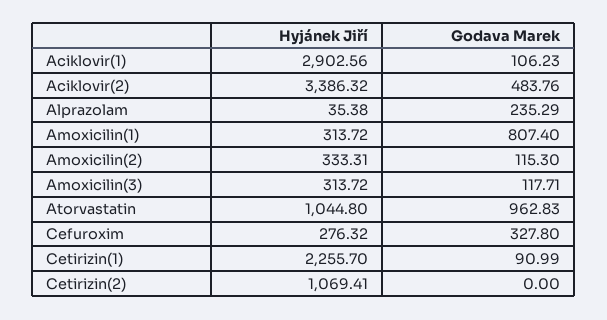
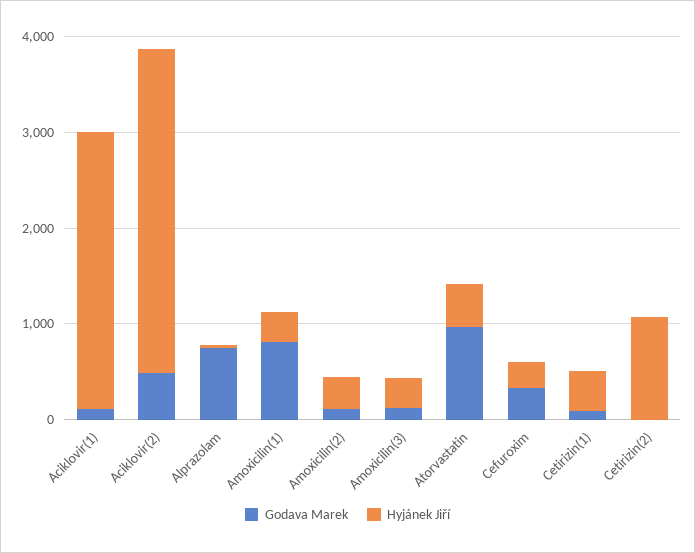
  {
    "Hyjánek Jiří": {
      "Aciklovir(1)": 2902.56,
      "Aciklovir(2)": 3386.32,
      "Alprazolam": 35.38,
      "Amoxicilin(1)": 313.72,
      "Amoxicilin(2)": 333.31,
      "Amoxicilin(3)": 313.72,
-     "Atorvastatin": 1044.8,
+     "Atorvastatin": 400,
      "Cefuroxim": 276.32,
-     "Cetirizin(1)": 2255.7,
+     "Cetirizin(1)": 400,
      "Cetirizin(2)": 1069.41
    },
    "Godava Marek": {
      "Aciklovir(1)": 106.23,
      "Aciklovir(2)": 483.76,
-     "Alprazolam": 235.29,
+     "Alprazolam": 800,
      "Amoxicilin(1)": 807.4,
      "Amoxicilin(2)": 115.3,
      "Amoxicilin(3)": 117.71,
      "Atorvastatin": 962.83,
      "Cefuroxim": 327.8,
      "Cetirizin(1)": 90.99,
      "Cetirizin(2)": 0
    }
  }

